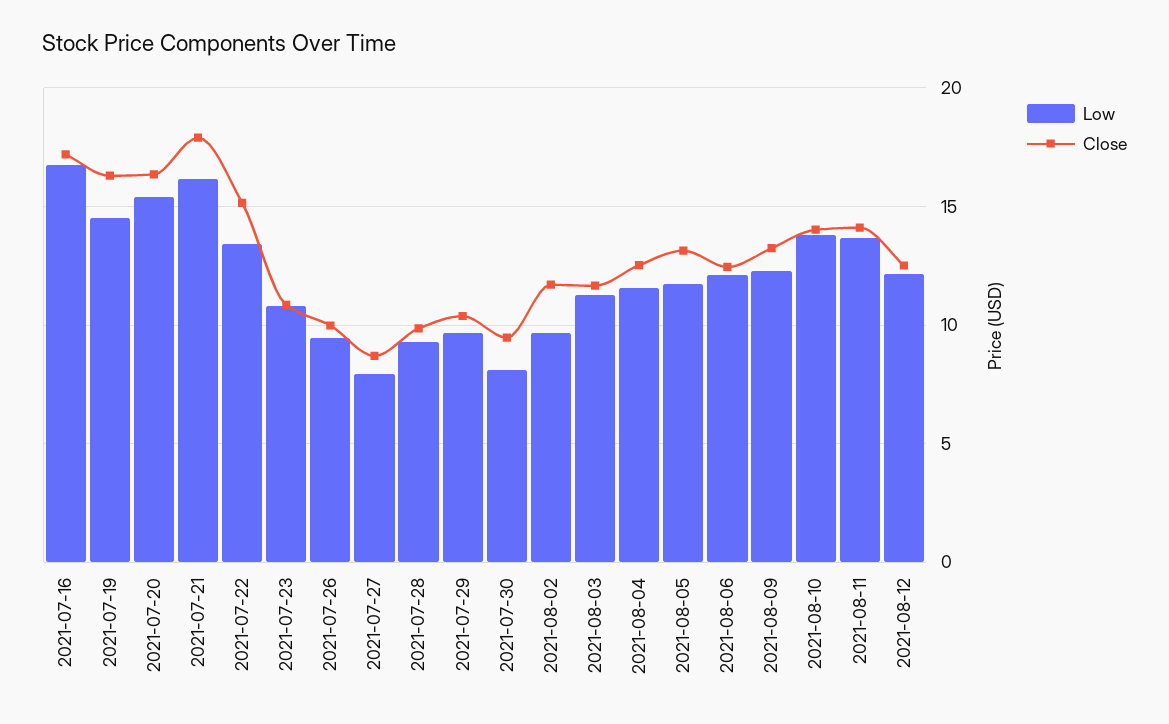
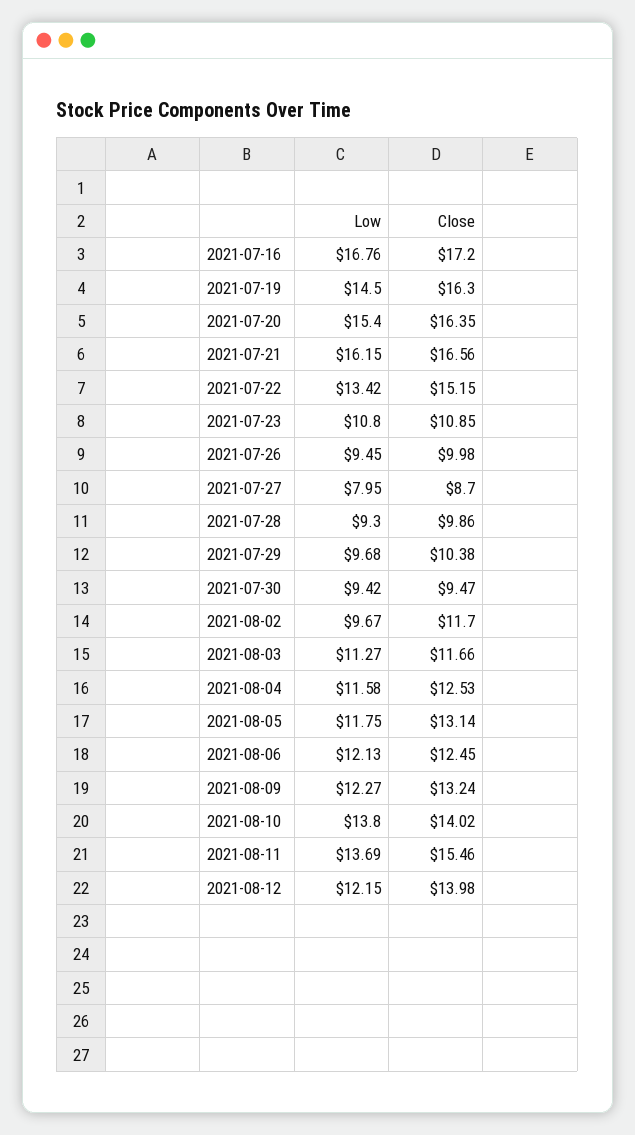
  {
    "Low": {
      "2021-07-16": 16.76,
      "2021-07-19": 14.5,
      "2021-07-20": 15.4,
      "2021-07-21": 16.15,
      "2021-07-22": 13.42,
      "2021-07-23": 10.8,
      "2021-07-26": 9.45,
      "2021-07-27": 7.95,
      "2021-07-28": 9.3,
      "2021-07-29": 9.68,
-     "2021-07-30": 8,
+     "2021-07-30": 9.42,
      "2021-08-02": 9.67,
      "2021-08-03": 11.27,
      "2021-08-04": 11.58,
      "2021-08-05": 11.75,
      "2021-08-06": 12.13,
      "2021-08-09": 12.27,
      "2021-08-10": 13.8,
      "2021-08-11": 13.69,
      "2021-08-12": 12.15
    },
    "Close": {
      "2021-07-16": 17.2,
      "2021-07-19": 16.3,
      "2021-07-20": 16.35,
-     "2021-07-21": 18,
+     "2021-07-21": 16.56,
      "2021-07-22": 15.15,
      "2021-07-23": 10.85,
      "2021-07-26": 9.98,
      "2021-07-27": 8.7,
      "2021-07-28": 9.86,
      "2021-07-29": 10.38,
      "2021-07-30": 9.47,
      "2021-08-02": 11.7,
      "2021-08-03": 11.66,
      "2021-08-04": 12.53,
      "2021-08-05": 13.14,
      "2021-08-06": 12.45,
      "2021-08-09": 13.24,
      "2021-08-10": 14.02,
-     "2021-08-11": 14,
+     "2021-08-11": 15.46,
-     "2021-08-12": 12.5
+     "2021-08-12": 13.98
    }
  }

